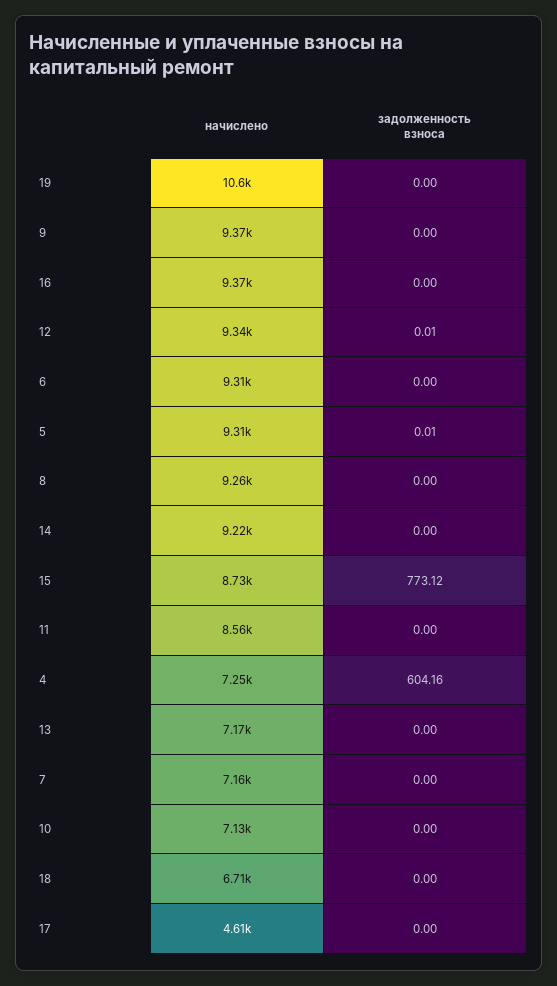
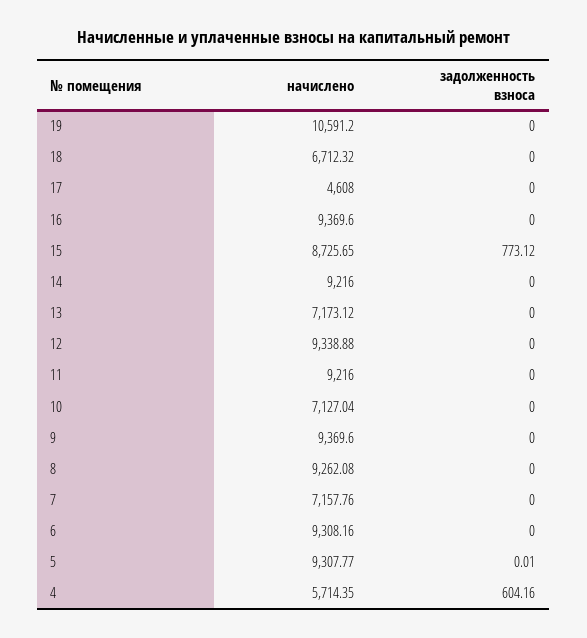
  {
    "начислено": {
      "19": 10591.2,
      "9": 9369.6,
      "16": 9369.6,
      "12": 9338.88,
      "6": 9308.16,
      "5": 9307.77,
      "8": 9262.08,
      "14": 9216,
      "15": 8725.65,
-     "11": 8560,
+     "11": 9216,
-     "4": 7250,
+     "4": 5714.35,
      "13": 7173.12,
      "7": 7157.76,
      "10": 7127.04,
      "18": 6712.32,
      "17": 4608
    },
    "задолженность взноса": {
      "19": 0,
      "9": 0,
      "16": 0,
-     "12": 0.01,
+     "12": 0,
      "6": 0,
      "5": 0.01,
      "8": 0,
      "14": 0,
      "15": 773.12,
      "11": 0,
      "4": 604.16,
      "13": 0,
      "7": 0,
      "10": 0,
      "18": 0,
      "17": 0
    }
  }

